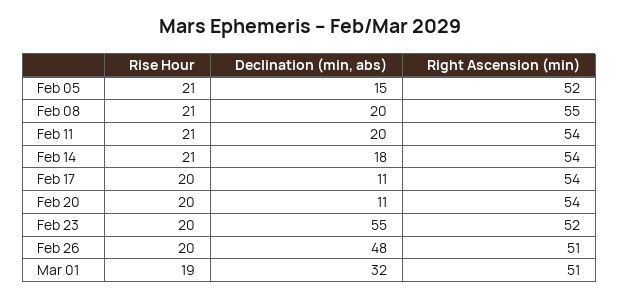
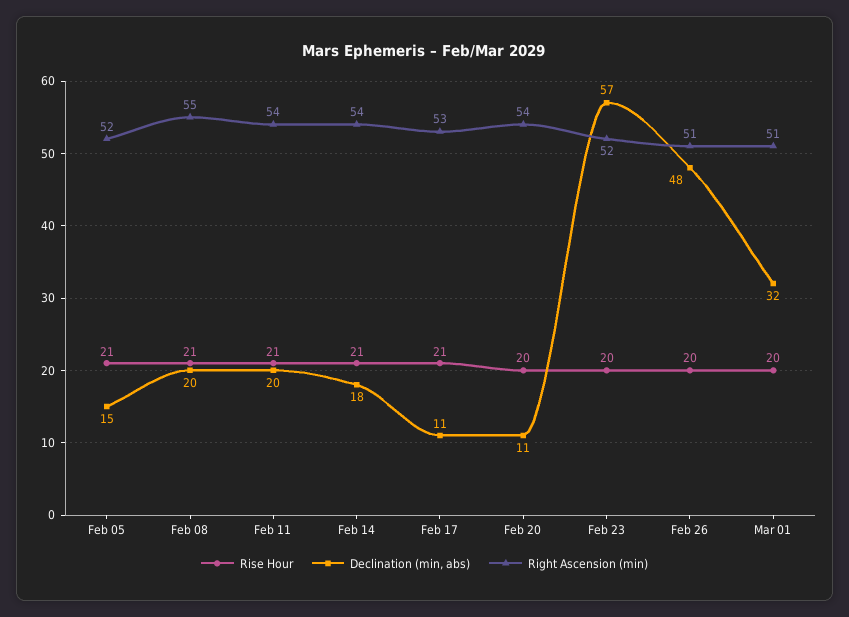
  {
    "Rise Hour": {
      "Feb 05": 21,
      "Feb 08": 21,
      "Feb 11": 21,
      "Feb 14": 21,
-     "Feb 17": 20,
+     "Feb 17": 21,
      "Feb 20": 20,
      "Feb 23": 20,
      "Feb 26": 20,
-     "Mar 01": 19
+     "Mar 01": 20
    },
    "Declination (min, abs)": {
      "Feb 05": 15,
      "Feb 08": 20,
      "Feb 11": 20,
      "Feb 14": 18,
      "Feb 17": 11,
      "Feb 20": 11,
-     "Feb 23": 55,
+     "Feb 23": 57,
      "Feb 26": 48,
      "Mar 01": 32
    },
    "Right Ascension (min)": {
      "Feb 05": 52,
      "Feb 08": 55,
      "Feb 11": 54,
      "Feb 14": 54,
-     "Feb 17": 54,
+     "Feb 17": 53,
      "Feb 20": 54,
      "Feb 23": 52,
      "Feb 26": 51,
      "Mar 01": 51
    }
  }

